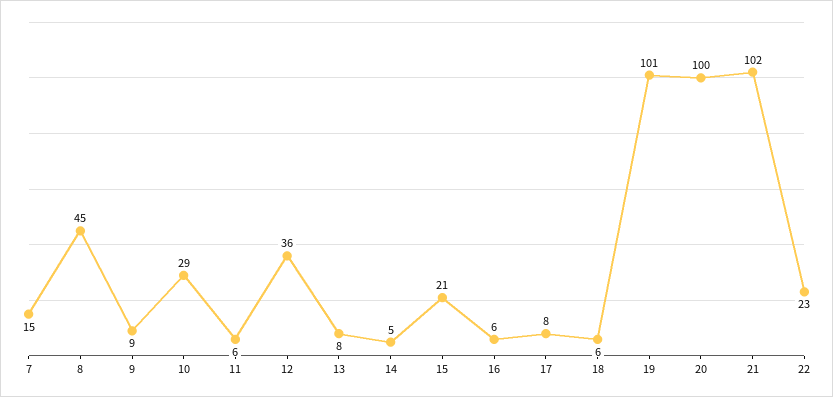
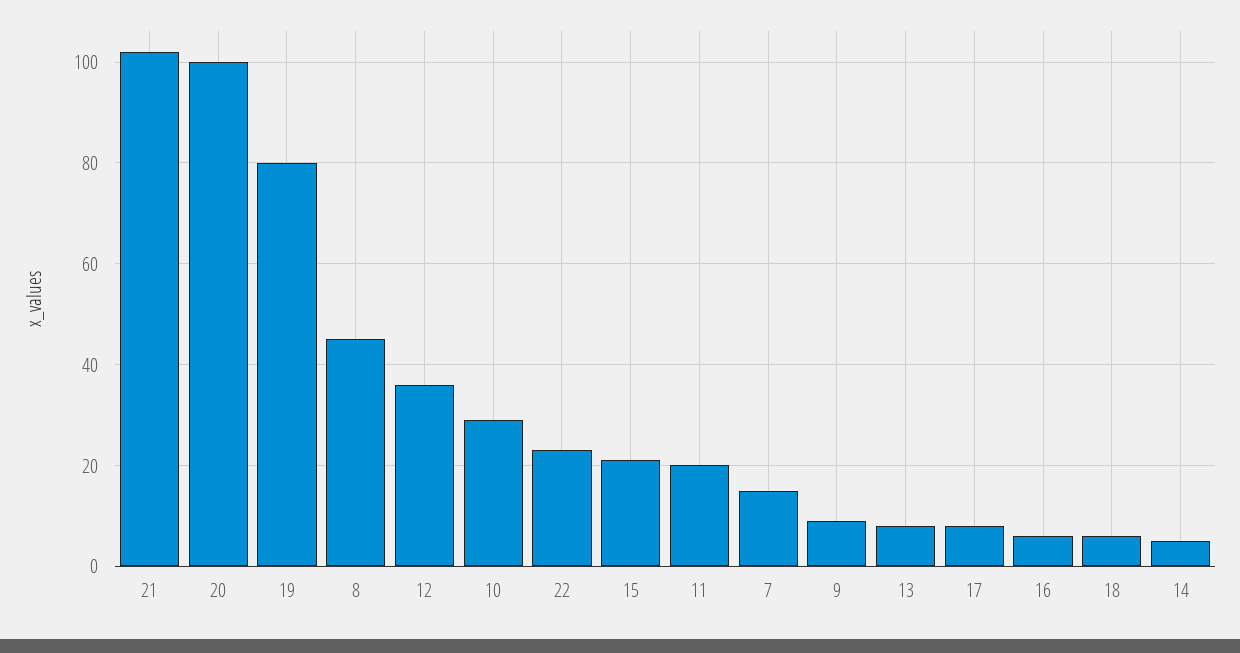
  {
    "7": 15,
    "8": 45,
    "9": 9,
    "10": 29,
-   "11": 6,
+   "11": 20,
    "12": 36,
    "13": 8,
    "14": 5,
    "15": 21,
    "16": 6,
    "17": 8,
    "18": 6,
-   "19": 101,
+   "19": 80,
    "20": 100,
    "21": 102,
    "22": 23
  }

